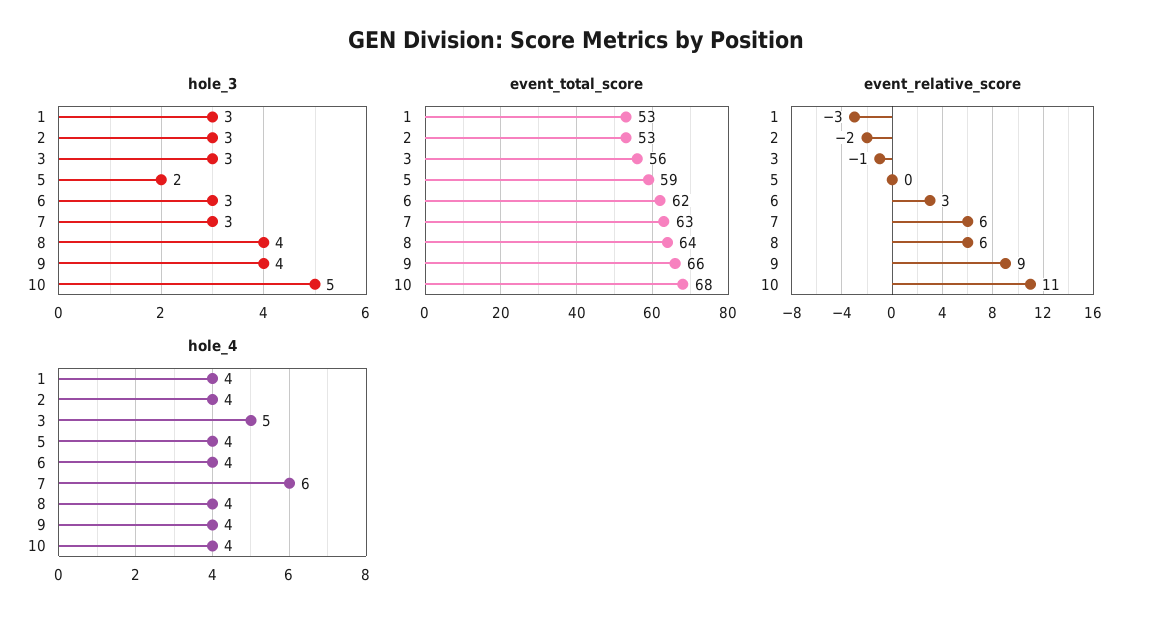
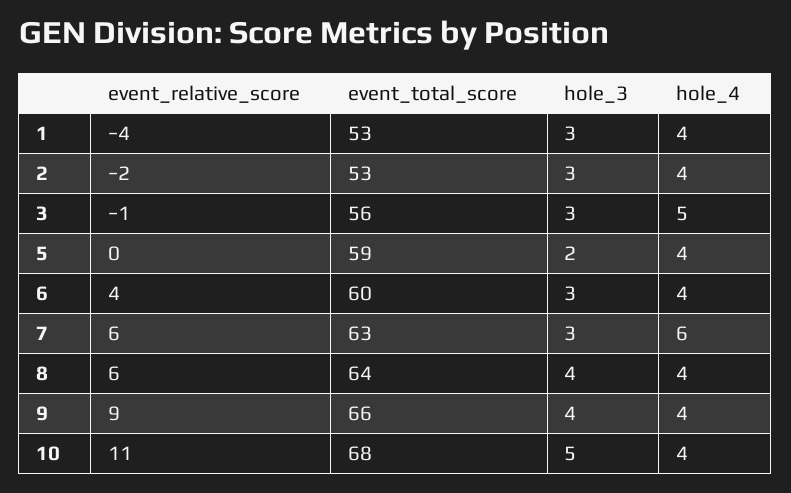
  {
    "hole_3": {
      "1": 3,
      "2": 3,
      "3": 3,
      "5": 2,
      "6": 3,
      "7": 3,
      "8": 4,
      "9": 4,
      "10": 5
    },
    "event_total_score": {
      "1": 53,
      "2": 53,
      "3": 56,
      "5": 59,
-     "6": 62,
+     "6": 60,
      "7": 63,
      "8": 64,
      "9": 66,
      "10": 68
    },
    "event_relative_score": {
-     "1": -3,
+     "1": -4,
      "2": -2,
      "3": -1,
      "5": 0,
-     "6": 3,
+     "6": 4,
      "7": 6,
      "8": 6,
      "9": 9,
      "10": 11
    },
    "hole_4": {
      "1": 4,
      "2": 4,
      "3": 5,
      "5": 4,
      "6": 4,
      "7": 6,
      "8": 4,
      "9": 4,
      "10": 4
    }
  }

